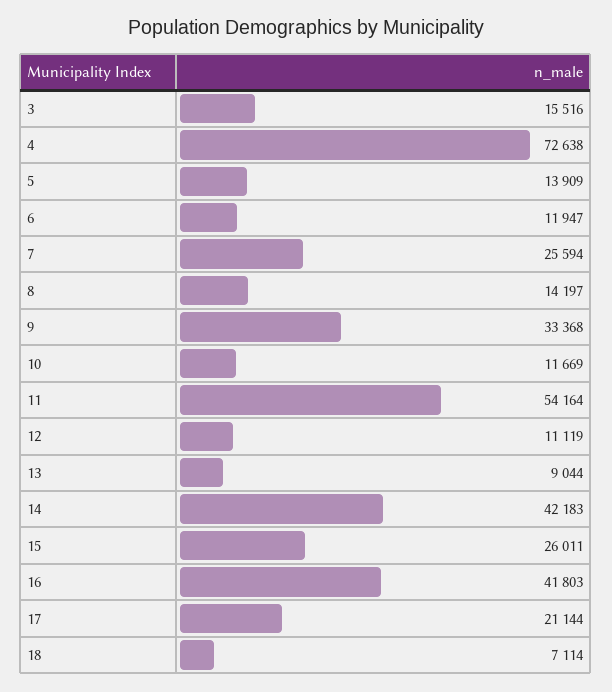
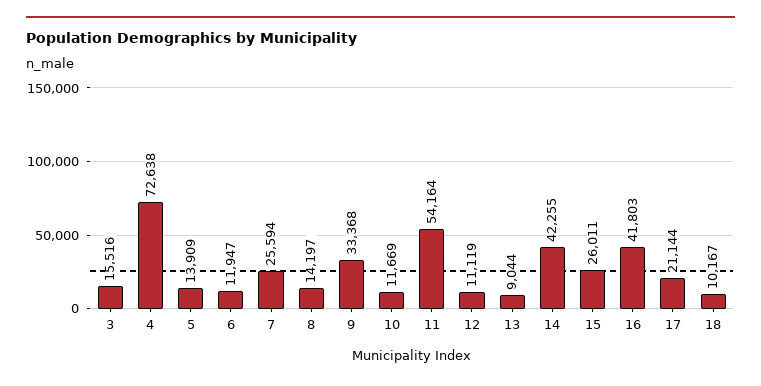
  {
    "3": 15516,
    "4": 72638,
    "5": 13909,
    "6": 11947,
    "7": 25594,
    "8": 14197,
    "9": 33368,
    "10": 11669,
    "11": 54164,
    "12": 11119,
    "13": 9044,
-   "14": 42183,
+   "14": 42255,
    "15": 26011,
    "16": 41803,
    "17": 21144,
-   "18": 7114
+   "18": 10167
  }

